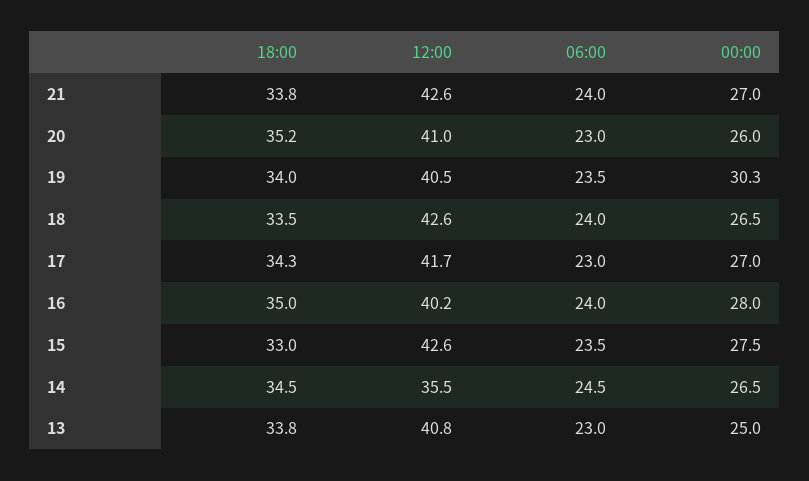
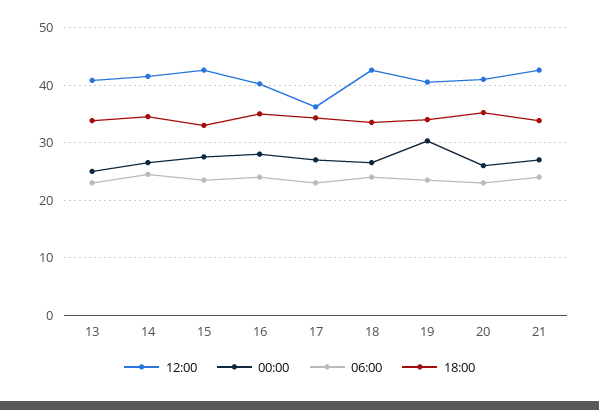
  {
    "18:00": {
      "21": 33.8,
      "20": 35.2,
      "19": 34,
      "18": 33.5,
      "17": 34.3,
      "16": 35,
      "15": 33,
      "14": 34.5,
      "13": 33.8
    },
    "12:00": {
      "21": 42.6,
      "20": 41,
      "19": 40.5,
      "18": 42.6,
-     "17": 41.7,
+     "17": 36,
      "16": 40.2,
      "15": 42.6,
-     "14": 35.5,
+     "14": 42,
      "13": 40.8
    },
    "06:00": {
      "21": 24,
      "20": 23,
      "19": 23.5,
      "18": 24,
      "17": 23,
      "16": 24,
      "15": 23.5,
      "14": 24.5,
      "13": 23
    },
    "00:00": {
      "21": 27,
      "20": 26,
      "19": 30.3,
      "18": 26.5,
      "17": 27,
      "16": 28,
      "15": 27.5,
      "14": 26.5,
      "13": 25
    }
  }

